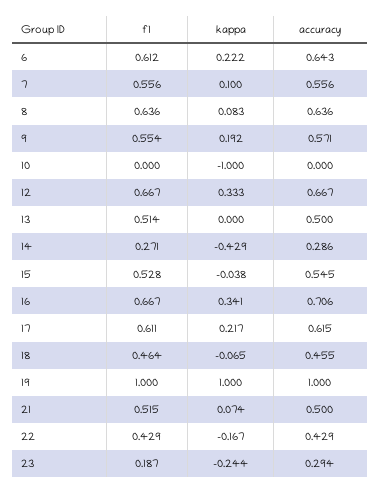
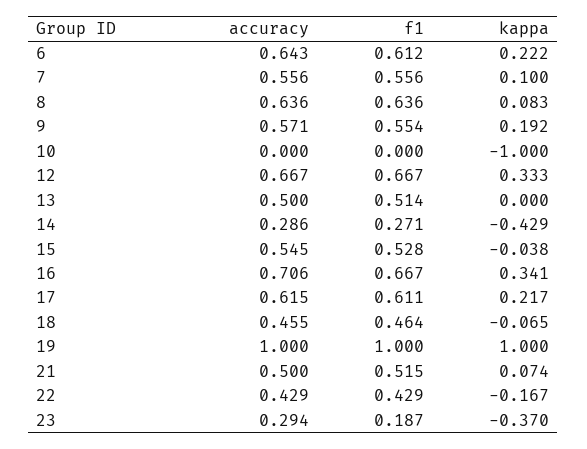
  {
    "f1": {
      "6": 0.612,
      "7": 0.556,
      "8": 0.636,
      "9": 0.554,
      "10": 0,
      "12": 0.667,
      "13": 0.514,
      "14": 0.271,
      "15": 0.528,
      "16": 0.667,
      "17": 0.611,
      "18": 0.464,
      "19": 1,
      "21": 0.515,
      "22": 0.429,
      "23": 0.187
    },
    "kappa": {
      "6": 0.222,
      "7": 0.1,
      "8": 0.083,
      "9": 0.192,
      "10": -1,
      "12": 0.333,
      "13": 0,
      "14": -0.429,
      "15": -0.038,
      "16": 0.341,
      "17": 0.217,
      "18": -0.065,
      "19": 1,
      "21": 0.074,
      "22": -0.167,
-     "23": -0.244
+     "23": -0.37
    },
    "accuracy": {
      "6": 0.643,
      "7": 0.556,
      "8": 0.636,
      "9": 0.571,
      "10": 0,
      "12": 0.667,
      "13": 0.5,
      "14": 0.286,
      "15": 0.545,
      "16": 0.706,
      "17": 0.615,
      "18": 0.455,
      "19": 1,
      "21": 0.5,
      "22": 0.429,
      "23": 0.294
    }
  }

